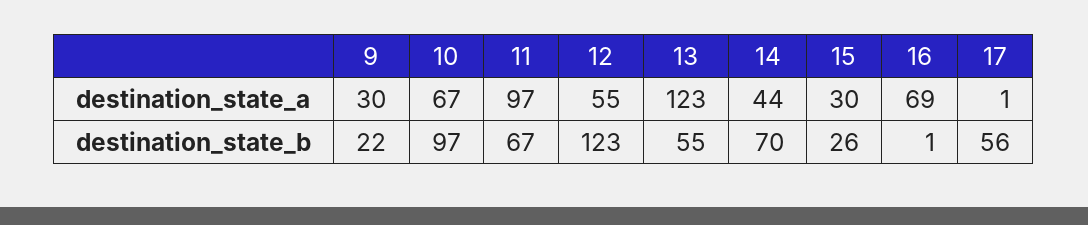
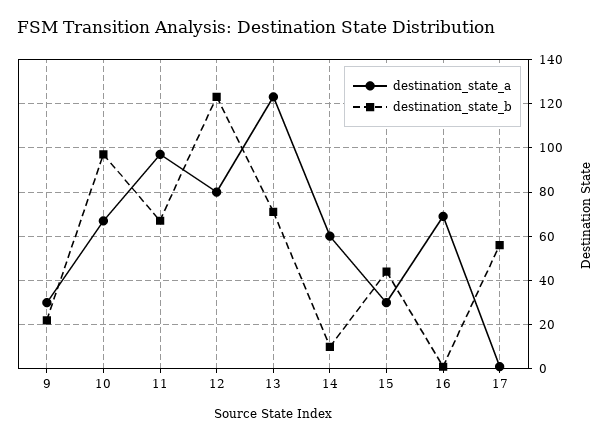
  {
    "destination_state_a": {
      "9": 30,
      "10": 67,
      "11": 97,
-     "12": 55,
+     "12": 80,
      "13": 123,
-     "14": 44,
+     "14": 60,
      "15": 30,
      "16": 69,
      "17": 1
    },
    "destination_state_b": {
      "9": 22,
      "10": 97,
      "11": 67,
      "12": 123,
-     "13": 55,
+     "13": 70,
-     "14": 70,
+     "14": 10,
-     "15": 26,
+     "15": 45,
      "16": 1,
      "17": 56
    }
  }

